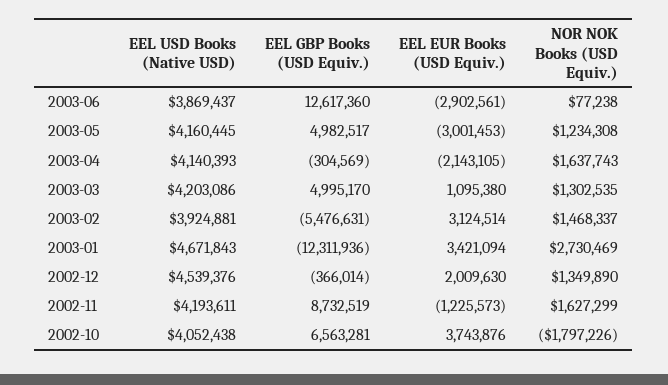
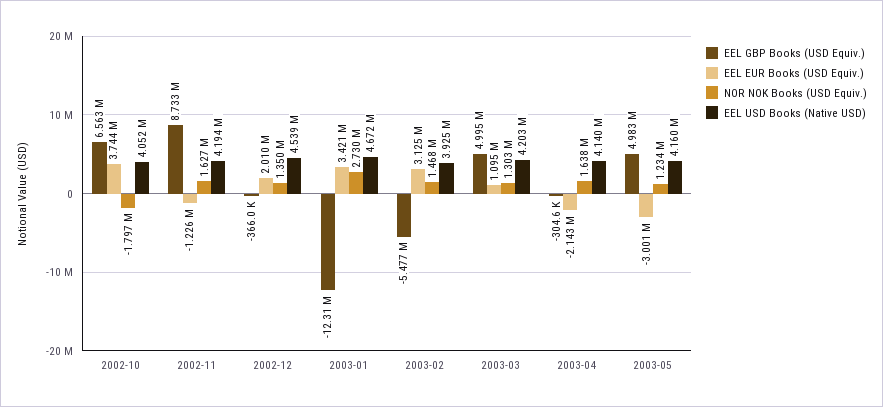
  {
    "EEL USD Books (Native USD)": {
-     "2003-06": 3869437,
      "2003-05": 4160445,
      "2003-04": 4140393,
      "2003-03": 4203086,
      "2003-02": 3924881,
      "2003-01": 4671843,
      "2002-12": 4539376,
      "2002-11": 4193611,
      "2002-10": 4052438
    },
    "EEL GBP Books (USD Equiv.)": {
-     "2003-06": 12617360,
      "2003-05": 4982517,
      "2003-04": -304569,
      "2003-03": 4995170,
      "2003-02": -5476631,
      "2003-01": -12311936,
      "2002-12": -366014,
      "2002-11": 8732519,
      "2002-10": 6563281
    },
    "EEL EUR Books (USD Equiv.)": {
-     "2003-06": -2902561,
      "2003-05": -3001453,
      "2003-04": -2143105,
      "2003-03": 1095380,
      "2003-02": 3124514,
      "2003-01": 3421094,
      "2002-12": 2009630,
      "2002-11": -1225573,
      "2002-10": 3743876
    },
    "NOR NOK Books (USD Equiv.)": {
-     "2003-06": 77238,
      "2003-05": 1234308,
      "2003-04": 1637743,
      "2003-03": 1302535,
      "2003-02": 1468337,
      "2003-01": 2730469,
      "2002-12": 1349890,
      "2002-11": 1627299,
      "2002-10": -1797226
    }
  }

